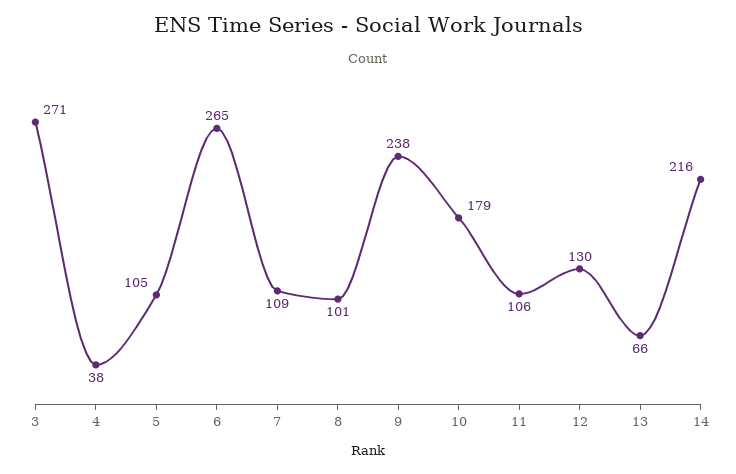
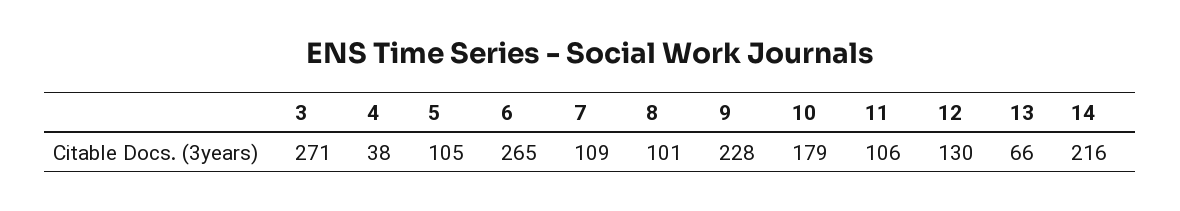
  {
    "3": 271,
    "4": 38,
    "5": 105,
    "6": 265,
    "7": 109,
    "8": 101,
-   "9": 238,
+   "9": 228,
    "10": 179,
    "11": 106,
    "12": 130,
    "13": 66,
    "14": 216
  }

